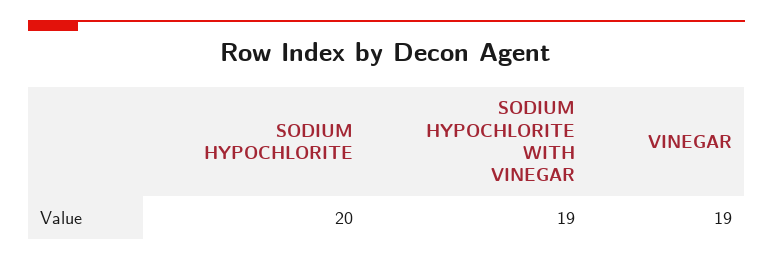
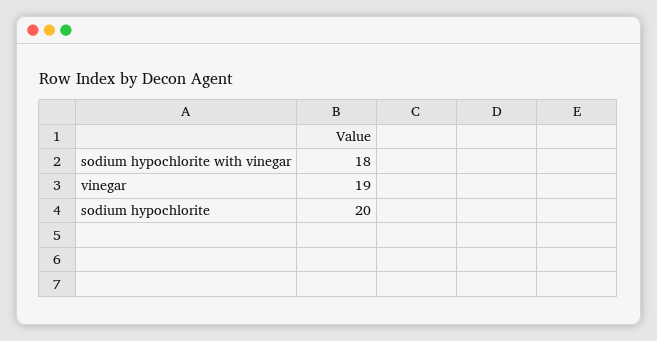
  {
    "SODIUM HYPOCHLORITE": 20,
-   "SODIUM HYPOCHLORITE WITH VINEGAR": 19,
+   "SODIUM HYPOCHLORITE WITH VINEGAR": 18,
    "VINEGAR": 19
  }

